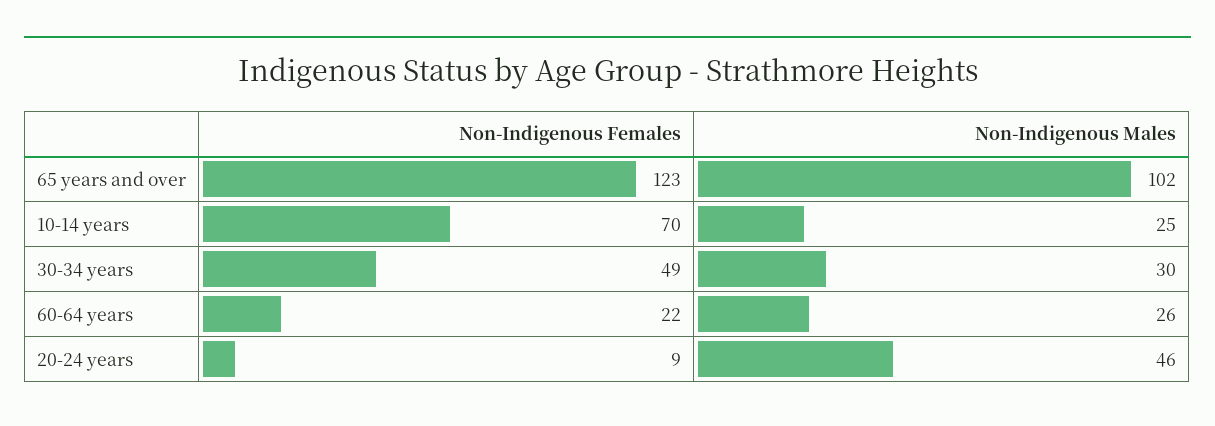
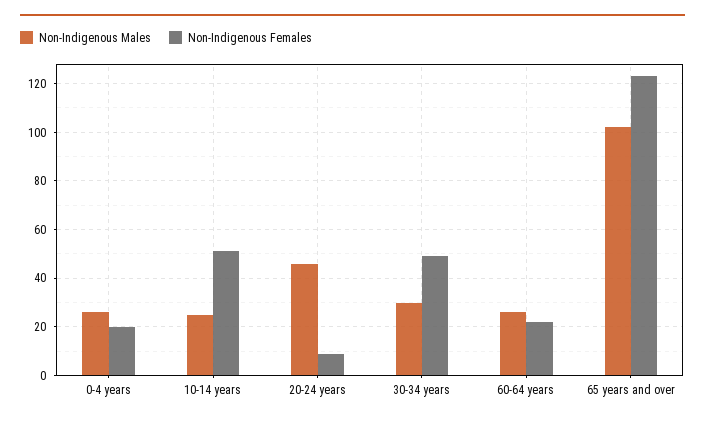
  {
    "Non-Indigenous Females": {
      "65 years and over": 123,
-     "10-14 years": 70,
+     "10-14 years": 50,
      "30-34 years": 49,
      "60-64 years": 22,
-     "20-24 years": 9
+     "20-24 years": 9,
+     "0-4 years": 20
    },
    "Non-Indigenous Males": {
      "65 years and over": 102,
      "10-14 years": 25,
      "30-34 years": 30,
      "60-64 years": 26,
-     "20-24 years": 46
+     "20-24 years": 46,
+     "0-4 years": 25
    }
  }

